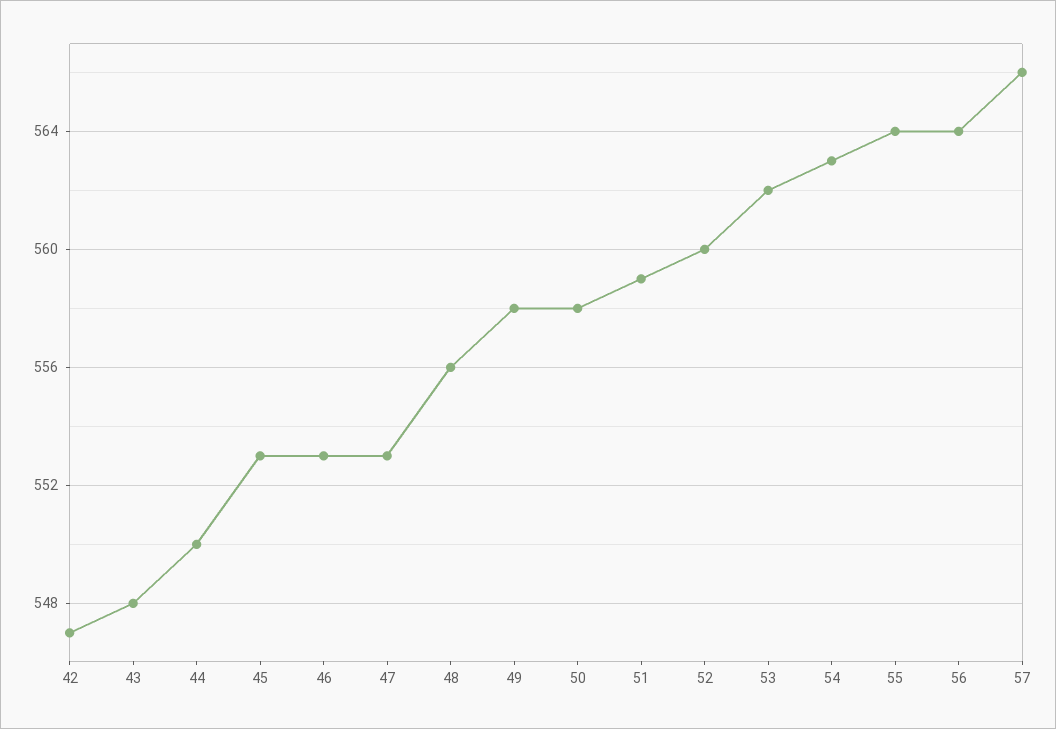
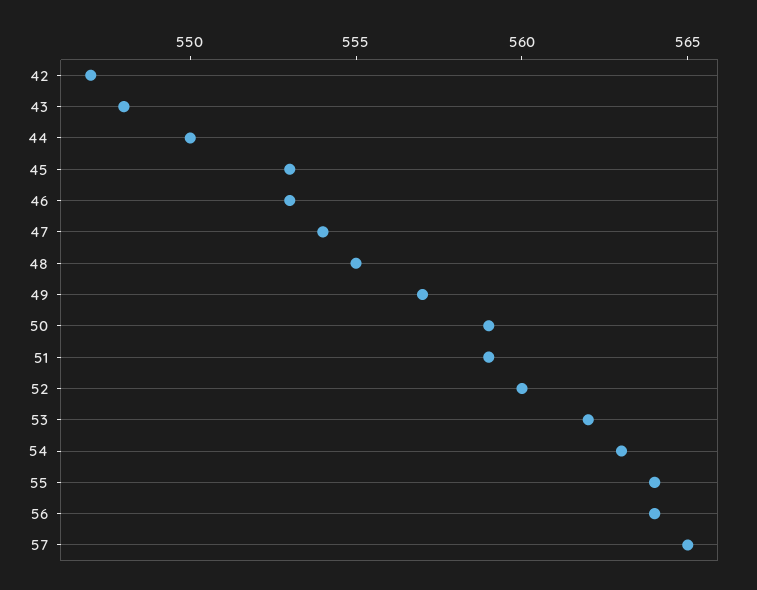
  {
    "42": 547,
    "43": 548,
    "44": 550,
    "45": 553,
    "46": 553,
-   "47": 553,
+   "47": 554,
-   "48": 556,
+   "48": 555,
-   "49": 558,
+   "49": 557,
-   "50": 558,
+   "50": 559,
    "51": 559,
    "52": 560,
    "53": 562,
    "54": 563,
    "55": 564,
    "56": 564,
-   "57": 566
+   "57": 565
  }

